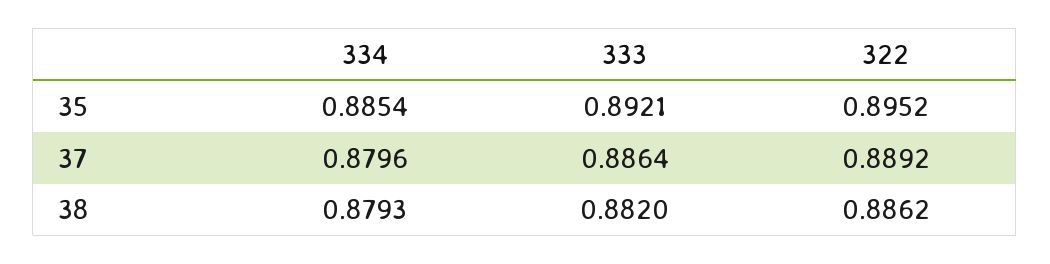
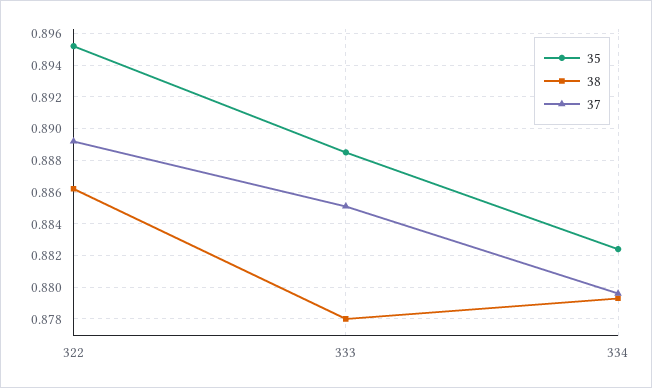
  {
    "35": {
-     "334": 0.8854,
+     "334": 0.8825,
-     "333": 0.8921,
+     "333": 0.8885,
      "322": 0.8952
    },
    "37": {
      "334": 0.8796,
-     "333": 0.8864,
+     "333": 0.885,
      "322": 0.8892
    },
    "38": {
      "334": 0.8793,
-     "333": 0.882,
+     "333": 0.878,
      "322": 0.8862
    }
  }

